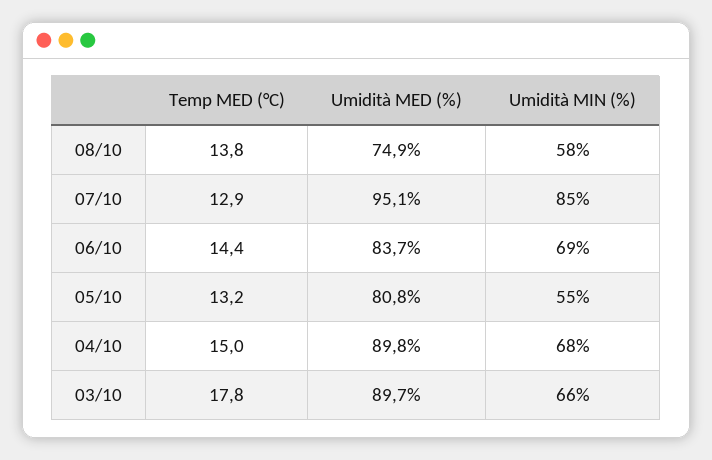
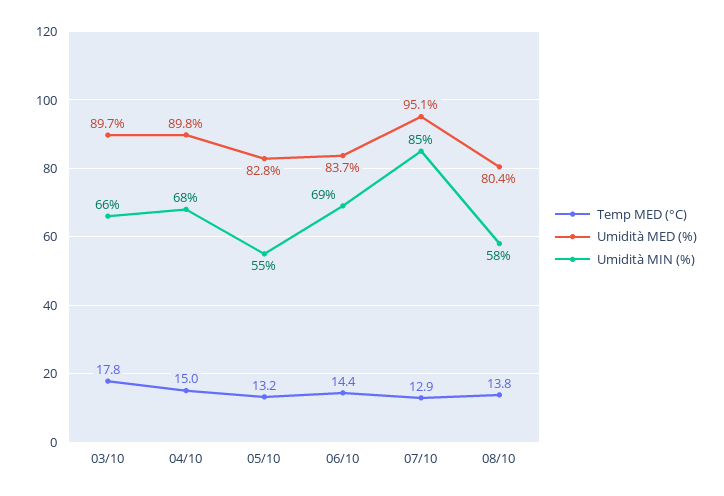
  {
    "Temp MED (°C)": {
      "08/10": 13.8,
      "07/10": 12.9,
      "06/10": 14.4,
      "05/10": 13.2,
      "04/10": 15,
      "03/10": 17.8
    },
    "Umidità MED (%)": {
-     "08/10": 74.9,
+     "08/10": 80.4,
      "07/10": 95.1,
      "06/10": 83.7,
-     "05/10": 80.8,
+     "05/10": 82.8,
      "04/10": 89.8,
      "03/10": 89.7
    },
    "Umidità MIN (%)": {
      "08/10": 58,
      "07/10": 85,
      "06/10": 69,
      "05/10": 55,
      "04/10": 68,
      "03/10": 66
    }
  }

